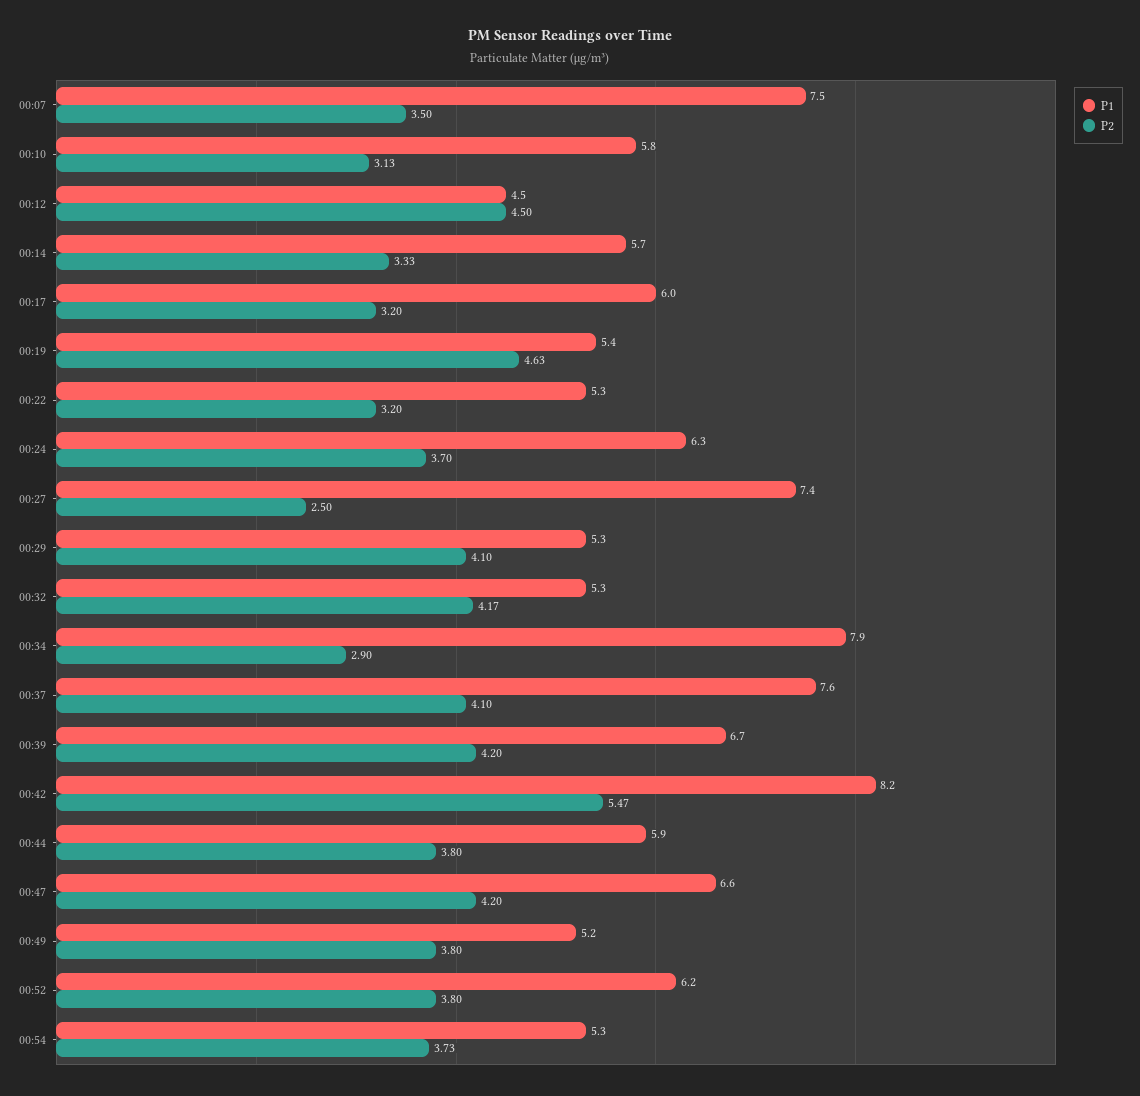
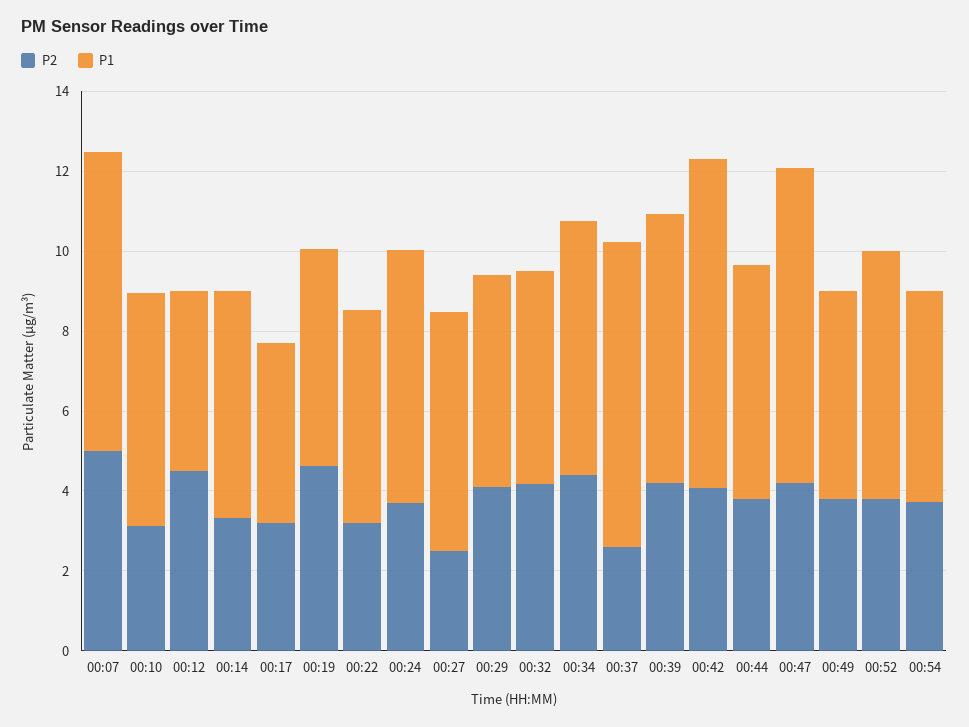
  {
    "P1": {
      "00:07": 7.5,
      "00:10": 5.8,
      "00:12": 4.5,
      "00:14": 5.7,
-     "00:17": 6,
+     "00:17": 4.5,
      "00:19": 5.4,
      "00:22": 5.3,
      "00:24": 6.3,
-     "00:27": 7.4,
+     "00:27": 6,
      "00:29": 5.3,
      "00:32": 5.3,
-     "00:34": 7.9,
+     "00:34": 6.5,
      "00:37": 7.6,
      "00:39": 6.7,
      "00:42": 8.2,
      "00:44": 5.9,
-     "00:47": 6.6,
+     "00:47": 8,
      "00:49": 5.2,
      "00:52": 6.2,
      "00:54": 5.3
    },
    "P2": {
-     "00:07": 3.5,
+     "00:07": 5,
      "00:10": 3.13,
      "00:12": 4.5,
      "00:14": 3.33,
      "00:17": 3.2,
      "00:19": 4.63,
      "00:22": 3.2,
      "00:24": 3.7,
      "00:27": 2.5,
      "00:29": 4.1,
      "00:32": 4.17,
-     "00:34": 2.9,
+     "00:34": 4.5,
-     "00:37": 4.1,
+     "00:37": 2.5,
      "00:39": 4.2,
-     "00:42": 5.47,
+     "00:42": 4,
      "00:44": 3.8,
      "00:47": 4.2,
      "00:49": 3.8,
      "00:52": 3.8,
      "00:54": 3.73
    }
  }

